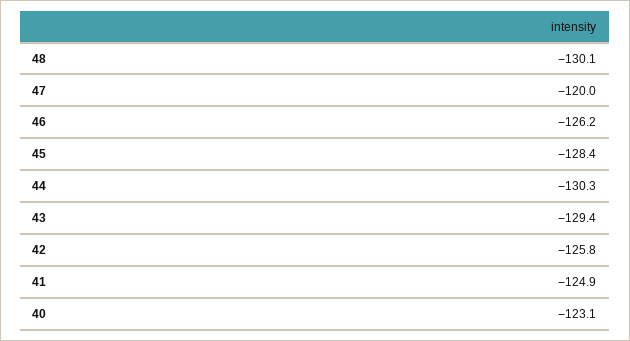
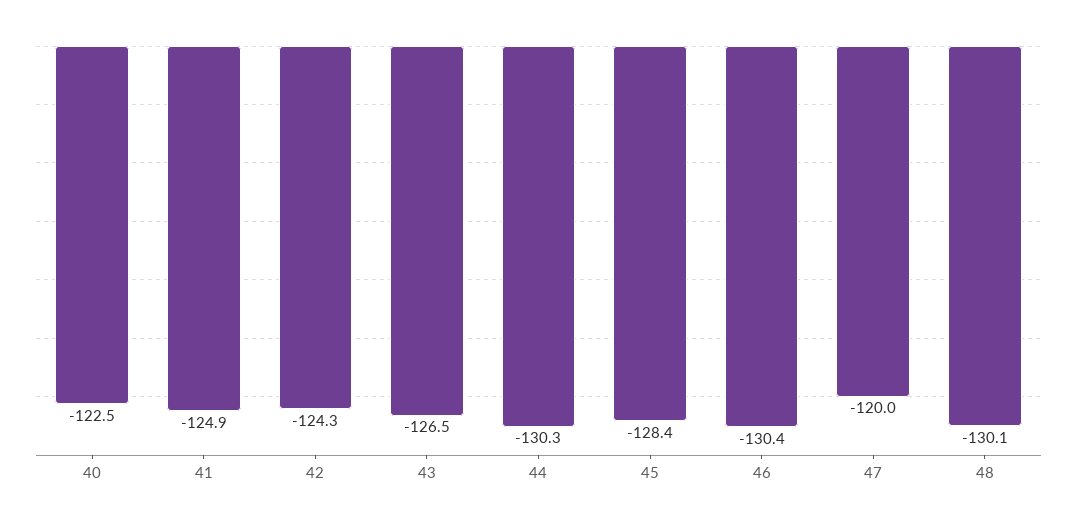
  {
    "48": -130.1,
    "47": -120,
-   "46": -126.2,
+   "46": -130.4,
    "45": -128.4,
    "44": -130.3,
-   "43": -129.4,
+   "43": -126.5,
-   "42": -125.8,
+   "42": -124.3,
    "41": -124.9,
-   "40": -123.1
+   "40": -122.5
  }

